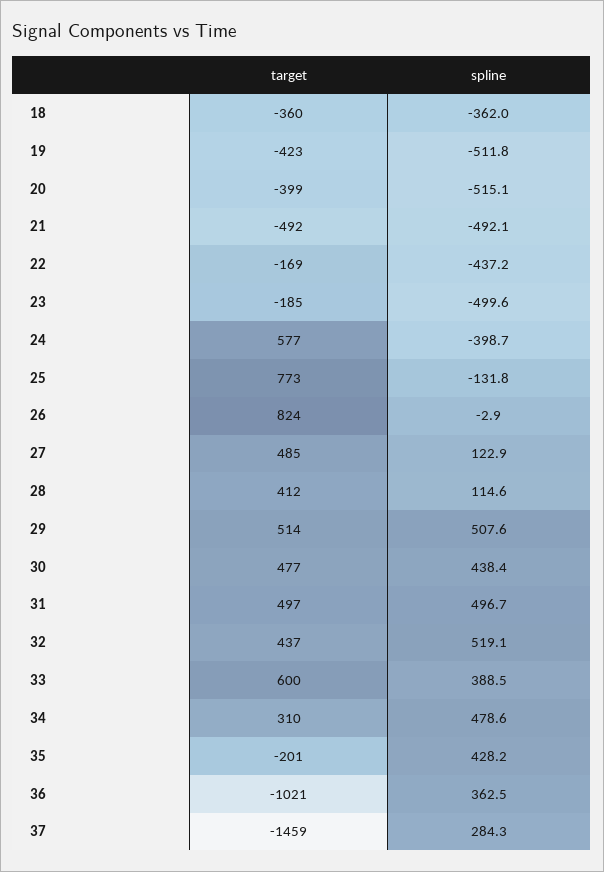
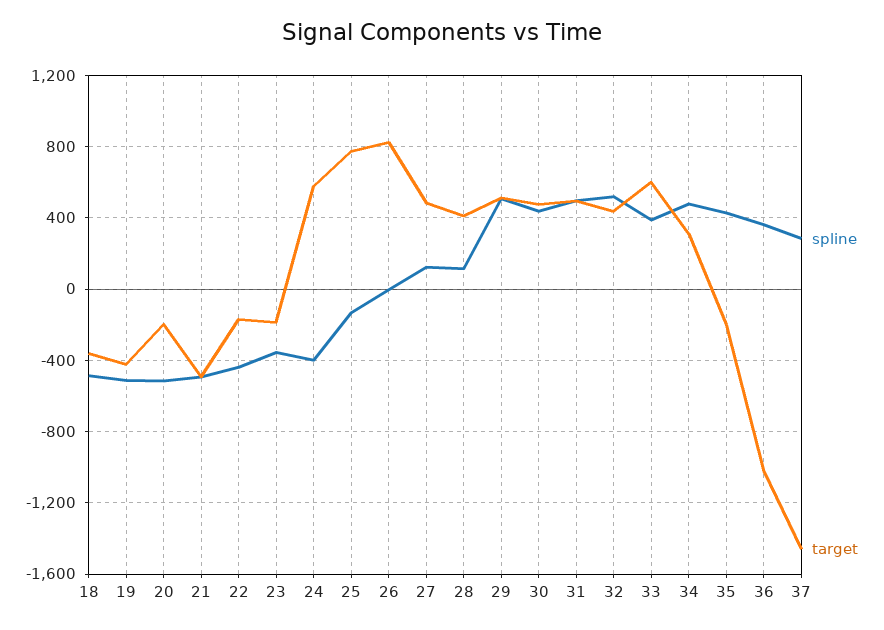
  {
    "target": {
      "18": -360,
      "19": -423,
-     "20": -399,
+     "20": -200,
      "21": -492,
      "22": -169,
      "23": -185,
      "24": 577,
      "25": 773,
      "26": 824,
      "27": 485,
      "28": 412,
      "29": 514,
      "30": 477,
      "31": 497,
      "32": 437,
      "33": 600,
      "34": 310,
      "35": -201,
      "36": -1021,
      "37": -1459
    },
    "spline": {
-     "18": -362,
+     "18": -500,
      "19": -511.8,
      "20": -515.1,
      "21": -492.1,
      "22": -437.2,
-     "23": -499.6,
+     "23": -350,
      "24": -398.7,
      "25": -131.8,
      "26": -2.9,
      "27": 122.9,
      "28": 114.6,
      "29": 507.6,
      "30": 438.4,
      "31": 496.7,
      "32": 519.1,
      "33": 388.5,
      "34": 478.6,
      "35": 428.2,
      "36": 362.5,
      "37": 284.3
    }
  }

